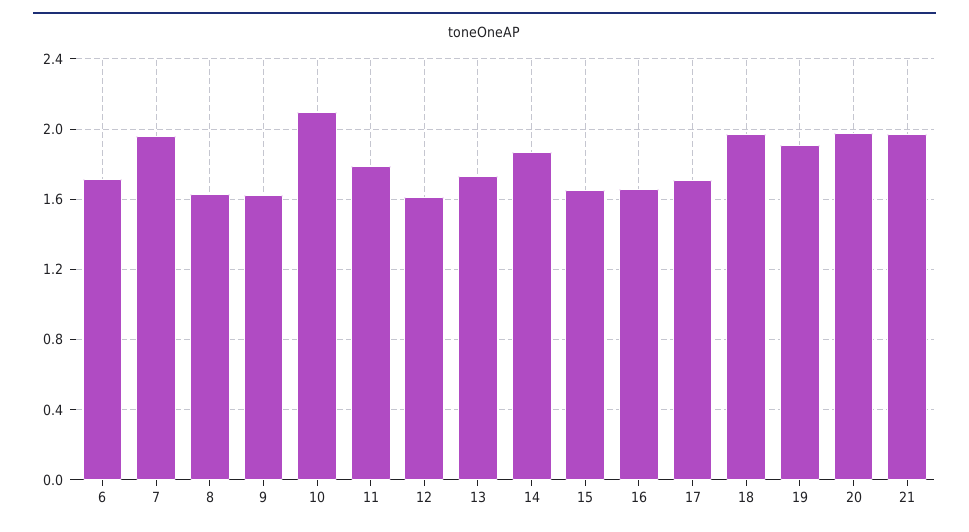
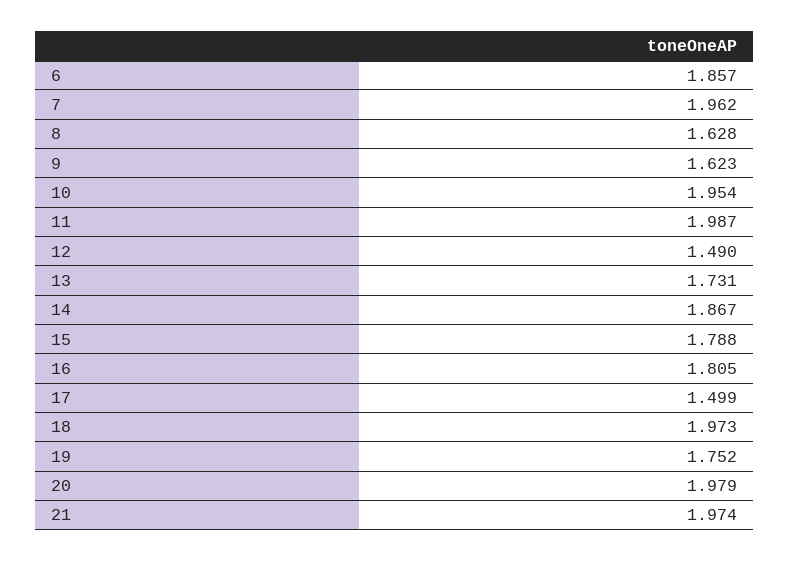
  {
-   "6": 1.7,
+   "6": 1.857,
    "7": 1.962,
    "8": 1.628,
    "9": 1.623,
-   "10": 2.1,
+   "10": 1.954,
-   "11": 1.8,
+   "11": 1.987,
-   "12": 1.6,
+   "12": 1.49,
    "13": 1.731,
    "14": 1.867,
-   "15": 1.65,
+   "15": 1.788,
-   "16": 1.65,
+   "16": 1.805,
-   "17": 1.7,
+   "17": 1.499,
    "18": 1.973,
-   "19": 1.9,
+   "19": 1.752,
    "20": 1.979,
    "21": 1.974
  }

